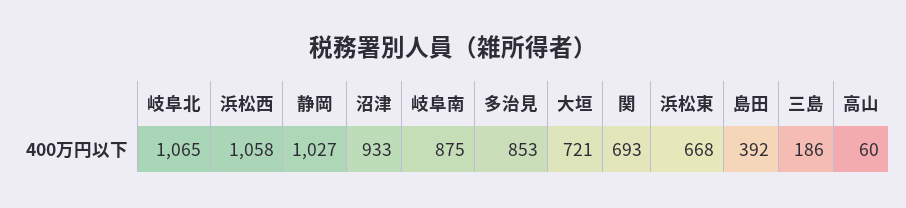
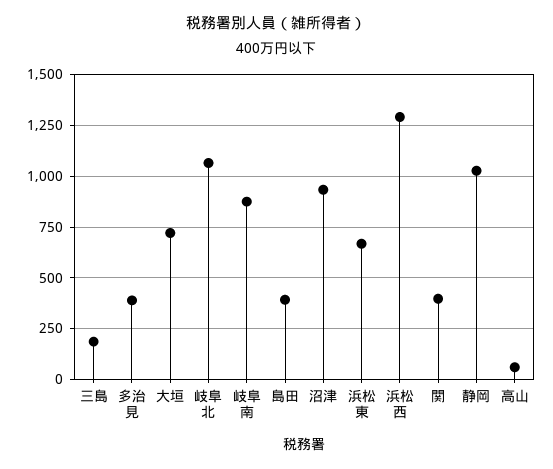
  {
    "岐阜北": 1065,
-   "浜松西": 1058,
+   "浜松西": 1300,
    "静岡": 1027,
    "沼津": 933,
    "岐阜南": 875,
-   "多治見": 853,
+   "多治見": 400,
    "大垣": 721,
-   "関": 693,
+   "関": 400,
    "浜松東": 668,
    "島田": 392,
    "三島": 186,
    "高山": 60
  }

